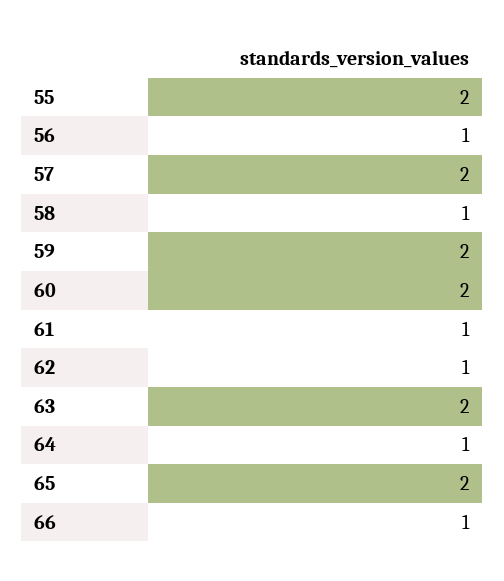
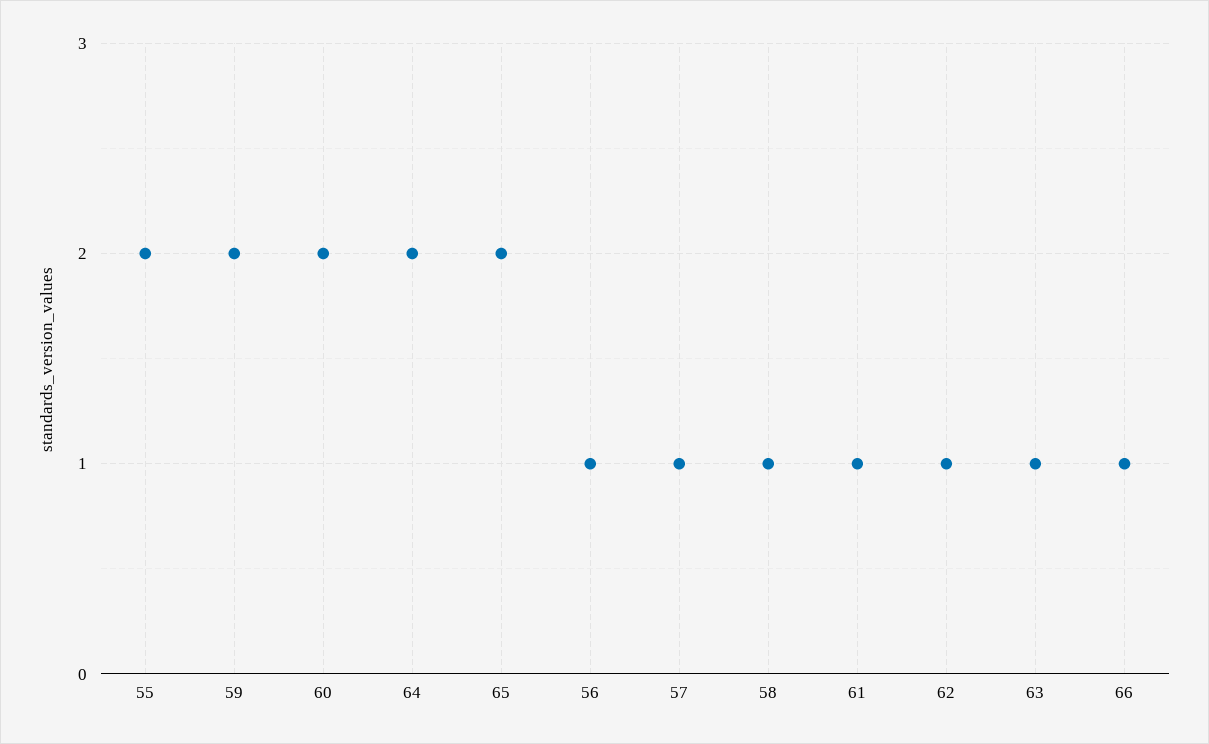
  {
    "55": 2,
    "56": 1,
-   "57": 2,
+   "57": 1,
    "58": 1,
    "59": 2,
    "60": 2,
    "61": 1,
    "62": 1,
-   "63": 2,
+   "63": 1,
-   "64": 1,
+   "64": 2,
    "65": 2,
    "66": 1
  }

